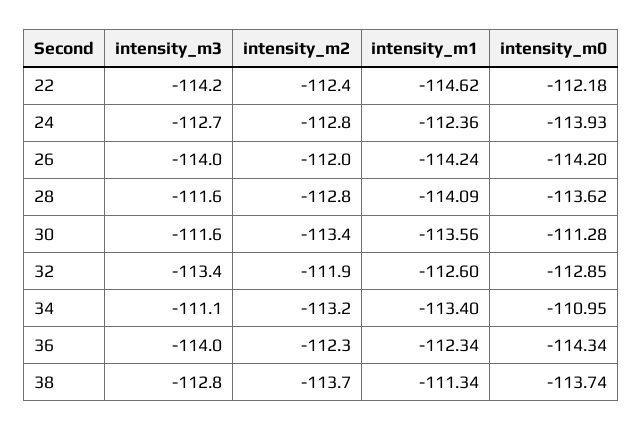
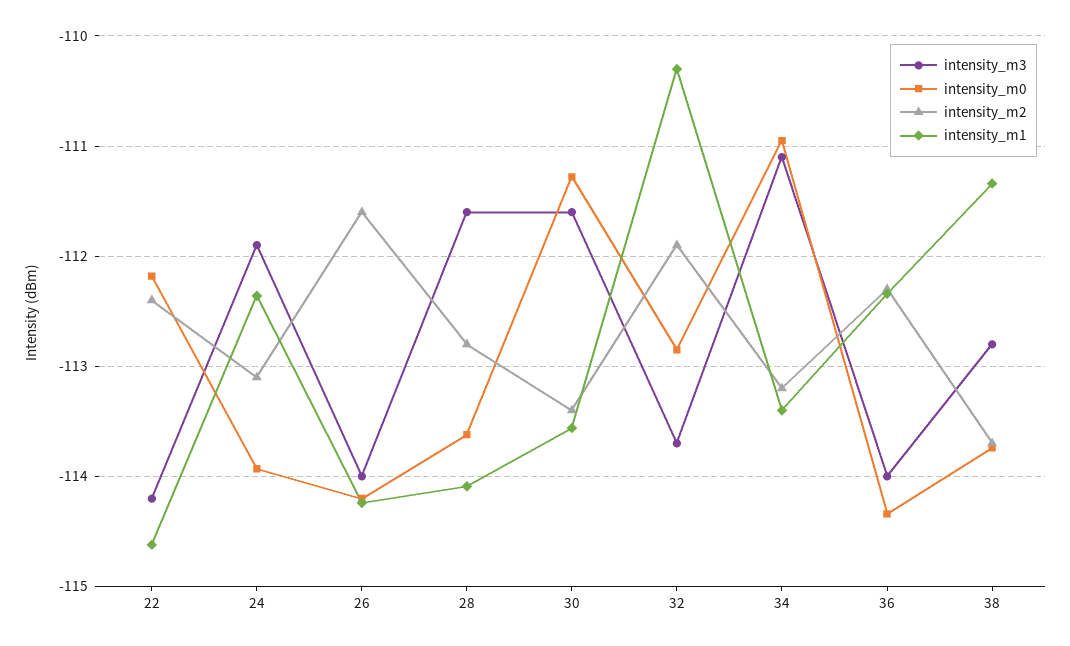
  {
    "intensity_m3": {
      "22": -114.2,
-     "24": -112.7,
+     "24": -111.9,
      "26": -114,
      "28": -111.6,
      "30": -111.6,
-     "32": -113.4,
+     "32": -113.7,
      "34": -111.1,
      "36": -114,
      "38": -112.8
    },
    "intensity_m2": {
      "22": -112.4,
-     "24": -112.8,
+     "24": -113.1,
-     "26": -112,
+     "26": -111.6,
      "28": -112.8,
      "30": -113.4,
      "32": -111.9,
      "34": -113.2,
      "36": -112.3,
      "38": -113.7
    },
    "intensity_m1": {
      "22": -114.62,
      "24": -112.36,
      "26": -114.24,
      "28": -114.09,
      "30": -113.56,
-     "32": -112.6,
+     "32": -110.3,
      "34": -113.4,
      "36": -112.34,
      "38": -111.34
    },
    "intensity_m0": {
      "22": -112.18,
      "24": -113.93,
      "26": -114.2,
      "28": -113.62,
      "30": -111.28,
      "32": -112.85,
      "34": -110.95,
      "36": -114.34,
      "38": -113.74
    }
  }

